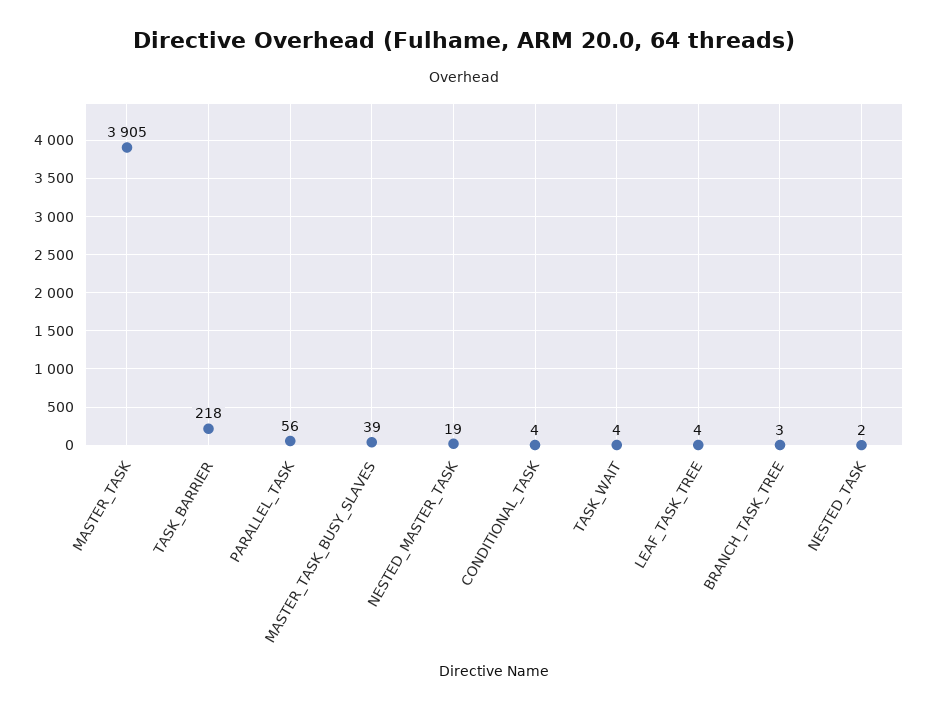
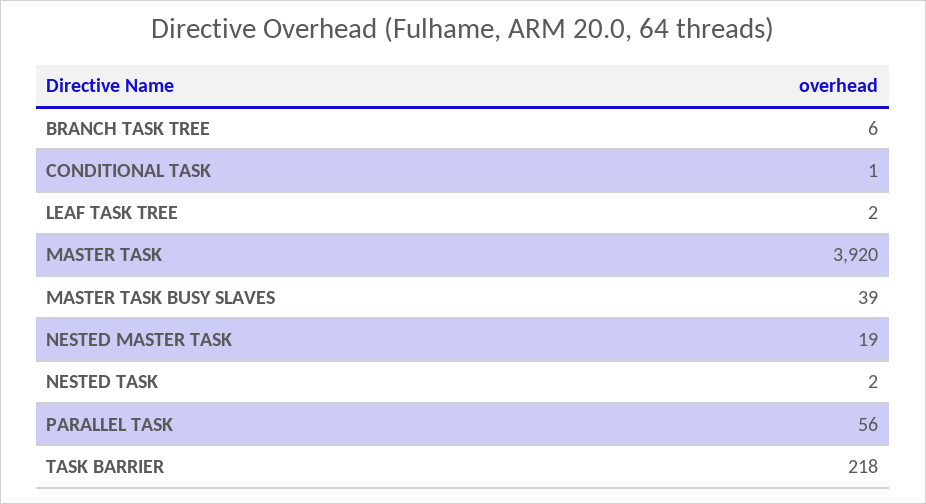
  {
-   "MASTER_TASK": 3905,
+   "MASTER_TASK": 3920,
    "TASK_BARRIER": 218,
    "PARALLEL_TASK": 56,
    "MASTER_TASK_BUSY_SLAVES": 39,
    "NESTED_MASTER_TASK": 19,
-   "CONDITIONAL_TASK": 4,
+   "CONDITIONAL_TASK": 1,
-   "TASK_WAIT": 4,
-   "LEAF_TASK_TREE": 4,
+   "LEAF_TASK_TREE": 2,
-   "BRANCH_TASK_TREE": 3,
+   "BRANCH_TASK_TREE": 6,
    "NESTED_TASK": 2
  }

